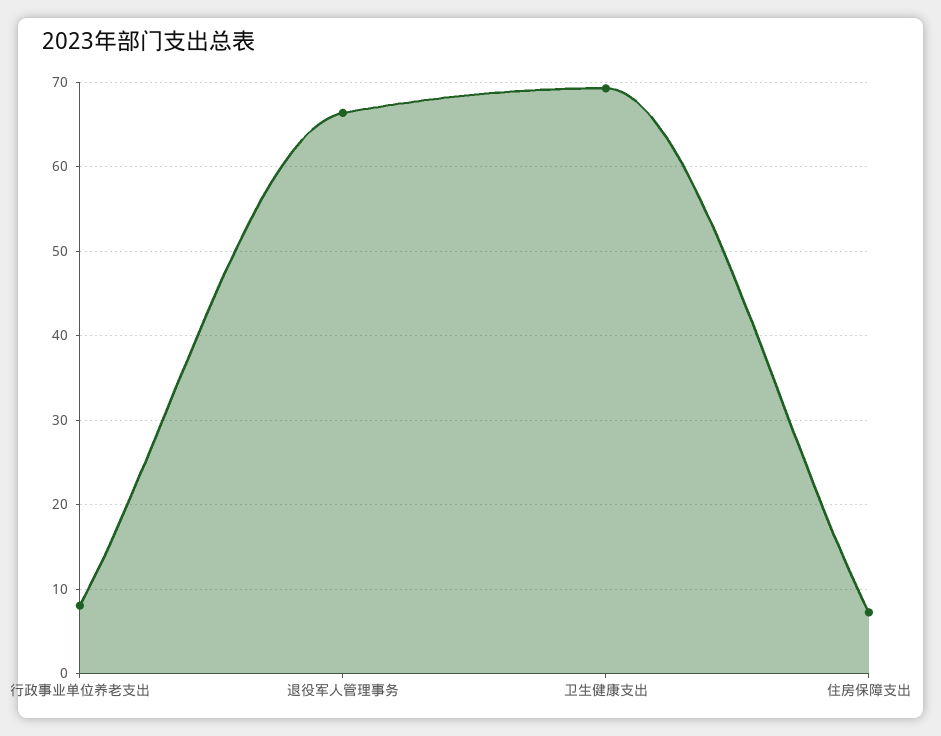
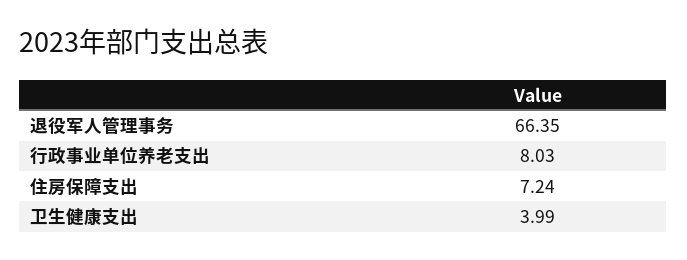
  {
    "行政事业单位养老支出": 8.03,
    "退役军人管理事务": 66.35,
-   "卫生健康支出": 69,
+   "卫生健康支出": 3.99,
    "住房保障支出": 7.24
  }

